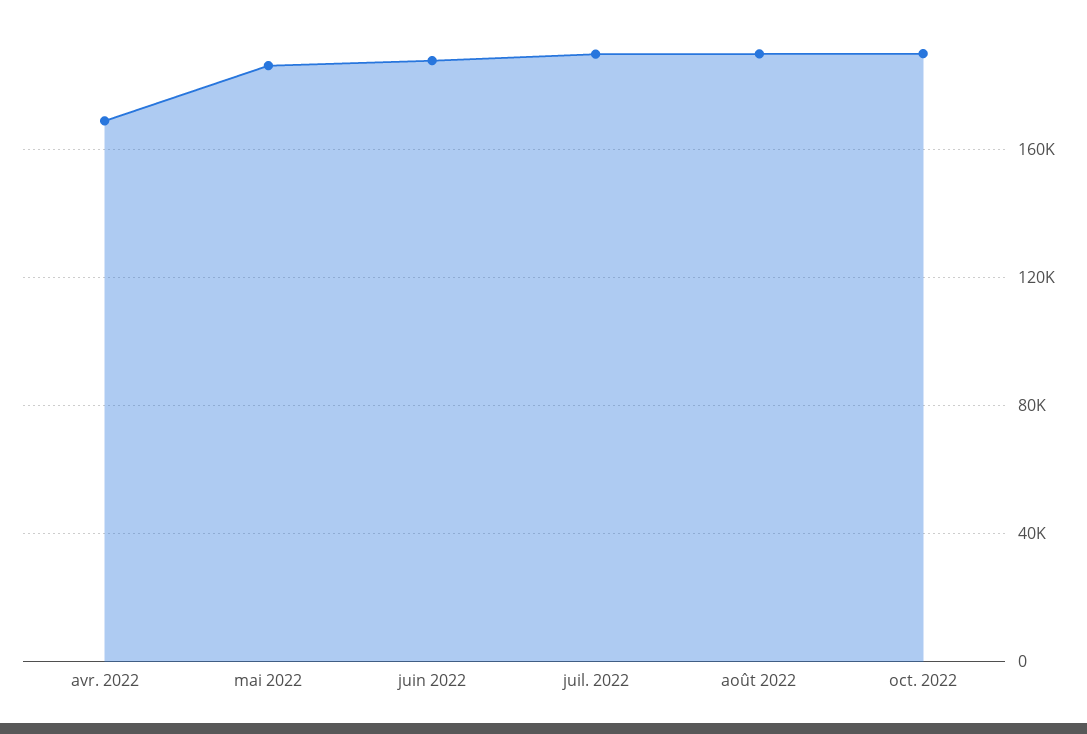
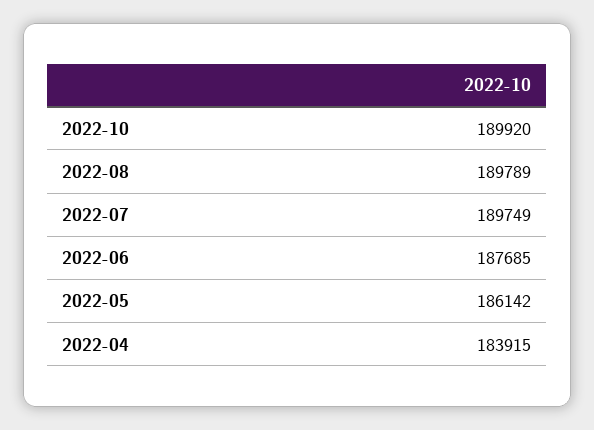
  {
-   "avr. 2022": 170000,
+   "avr. 2022": 183915,
    "mai 2022": 186142,
    "juin 2022": 187685,
    "juil. 2022": 189749,
    "août 2022": 189789,
    "oct. 2022": 189920
  }

